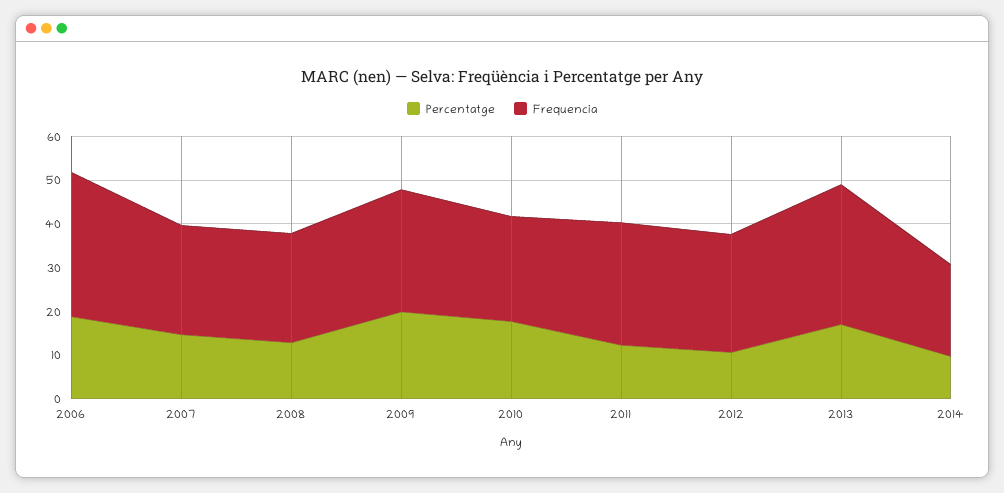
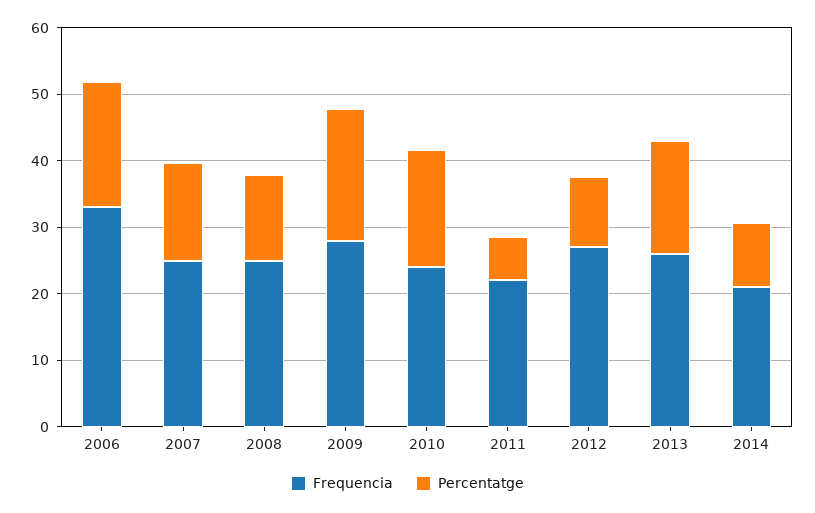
  {
    "Percentatge": {
      "2006": 18,
      "2007": 14,
      "2008": 12,
      "2009": 20,
      "2010": 18,
-     "2011": 12,
+     "2011": 6,
      "2012": 10,
      "2013": 16,
      "2014": 10
    },
    "Frequencia": {
      "2006": 34,
      "2007": 26,
      "2008": 26,
      "2009": 28,
      "2010": 24,
-     "2011": 28,
+     "2011": 22,
      "2012": 28,
-     "2013": 32,
+     "2013": 26,
      "2014": 22
    }
  }

